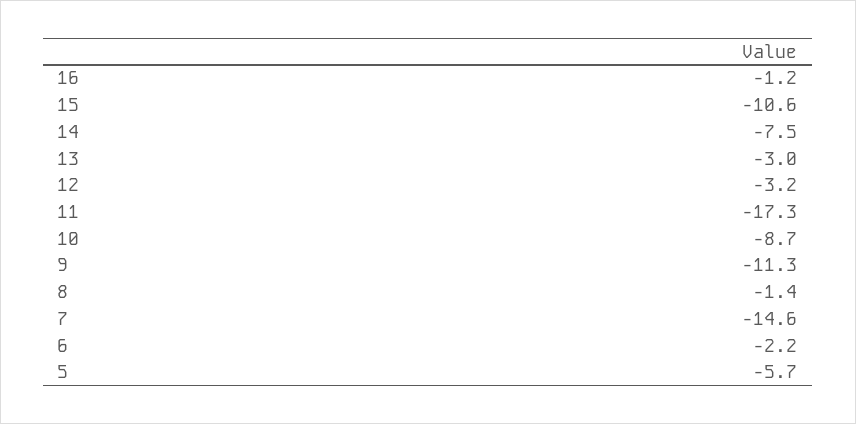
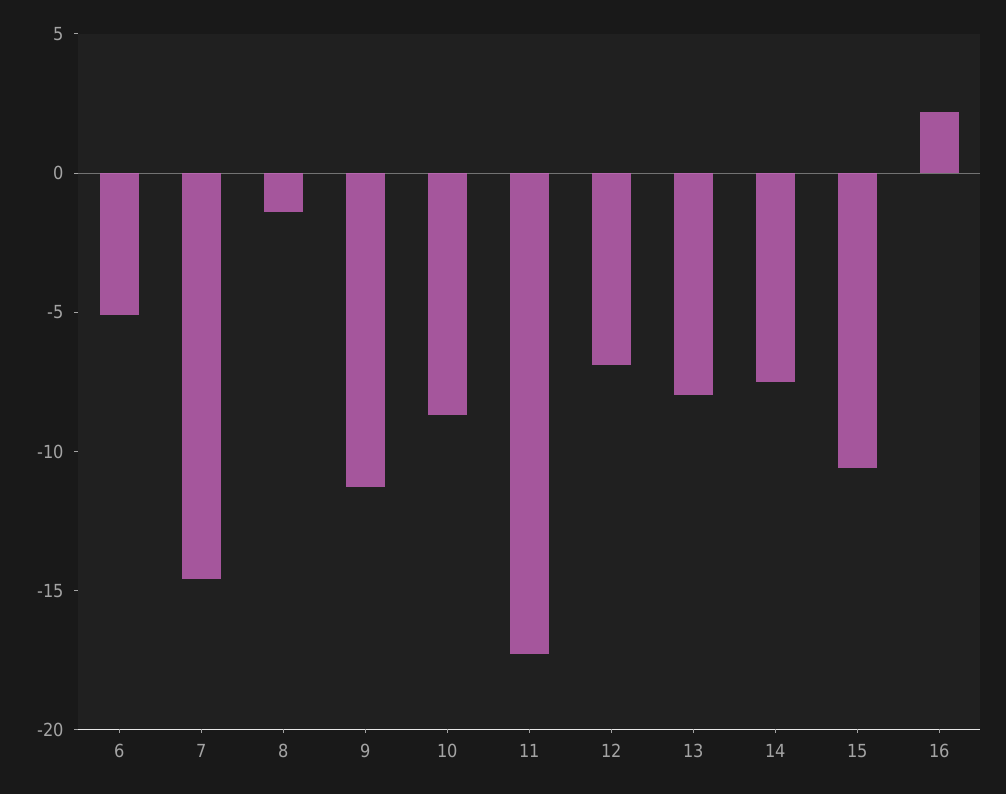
  {
-   "16": -1.2,
+   "16": 2,
    "15": -10.6,
    "14": -7.5,
-   "13": -3,
+   "13": -8,
-   "12": -3.2,
+   "12": -7,
    "11": -17.3,
    "10": -8.7,
    "9": -11.3,
    "8": -1.4,
    "7": -14.6,
-   "6": -2.2,
+   "6": -5
-   "5": -5.7
  }

